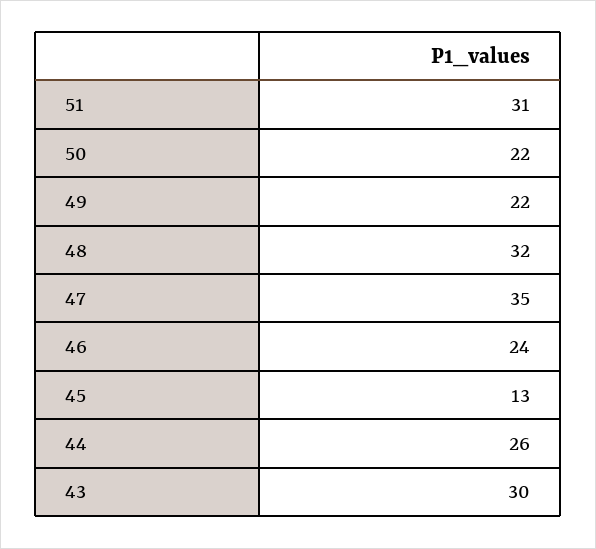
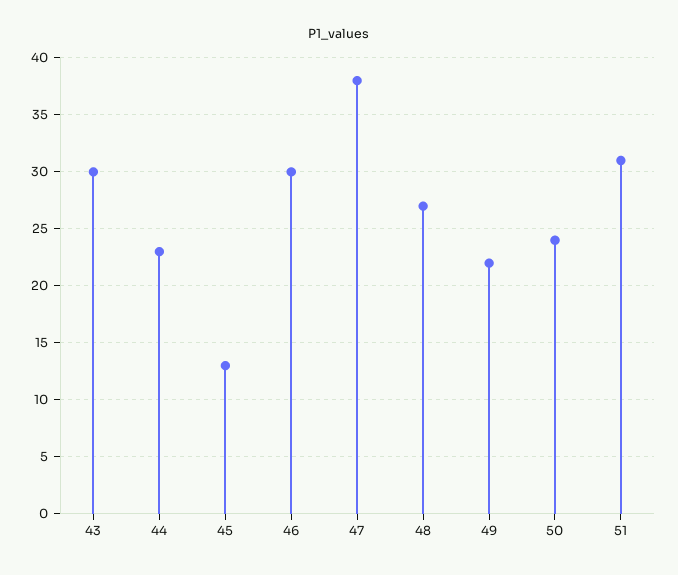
  {
    "51": 31,
-   "50": 22,
+   "50": 24,
    "49": 22,
-   "48": 32,
+   "48": 27,
-   "47": 35,
+   "47": 38,
-   "46": 24,
+   "46": 30,
    "45": 13,
-   "44": 26,
+   "44": 23,
    "43": 30
  }

